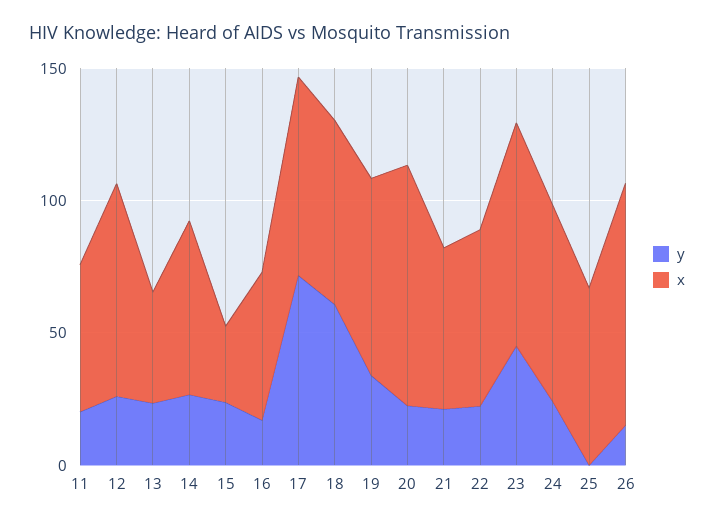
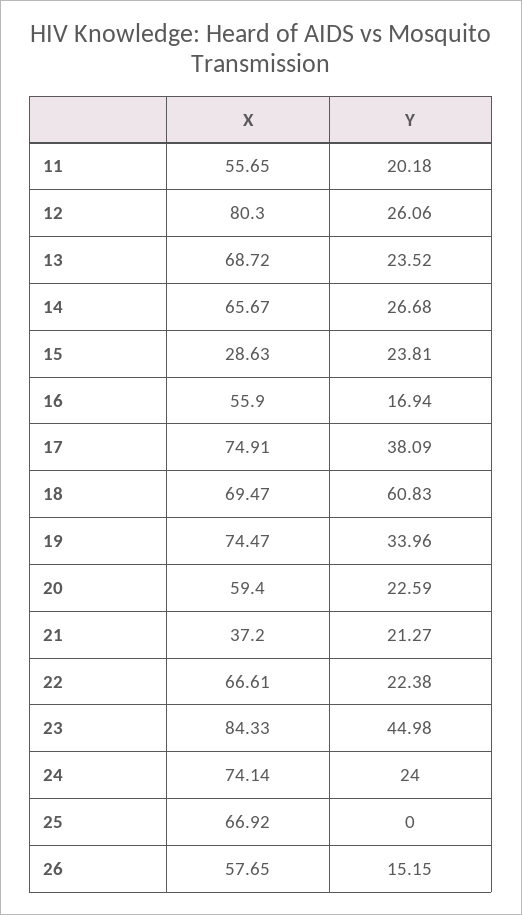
  {
    "y": {
      "11": 20.18,
      "12": 26.06,
      "13": 23.52,
      "14": 26.68,
      "15": 23.81,
      "16": 16.94,
-     "17": 70,
+     "17": 38.09,
      "18": 60.83,
      "19": 33.96,
      "20": 22.59,
      "21": 21.27,
      "22": 22.38,
      "23": 44.98,
      "24": 24,
      "25": 0,
      "26": 15.15
    },
    "x": {
      "11": 55.65,
      "12": 80.3,
-     "13": 40,
+     "13": 68.72,
      "14": 65.67,
      "15": 28.63,
      "16": 55.9,
      "17": 74.91,
      "18": 69.47,
      "19": 74.47,
-     "20": 90,
+     "20": 59.4,
-     "21": 60,
+     "21": 37.2,
      "22": 66.61,
      "23": 84.33,
      "24": 74.14,
      "25": 66.92,
-     "26": 90
+     "26": 57.65
    }
  }

